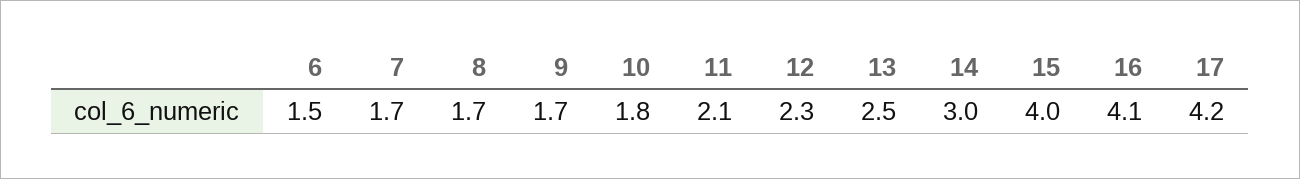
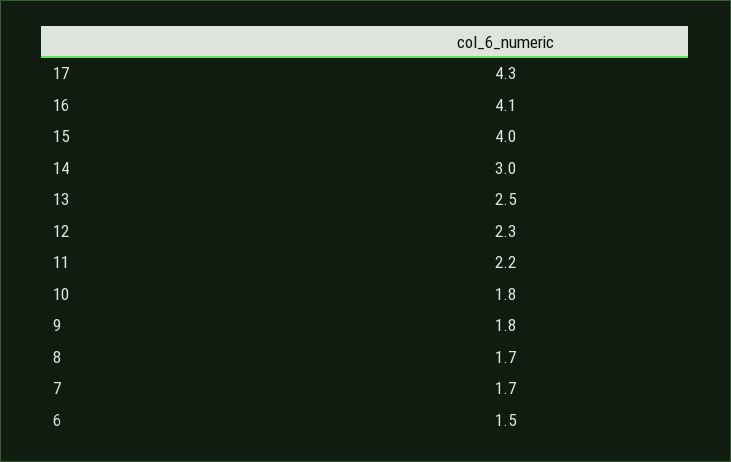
  {
    "6": 1.5,
    "7": 1.7,
    "8": 1.7,
-   "9": 1.7,
+   "9": 1.8,
    "10": 1.8,
-   "11": 2.1,
+   "11": 2.2,
    "12": 2.3,
    "13": 2.5,
    "14": 3,
    "15": 4,
    "16": 4.1,
-   "17": 4.2
+   "17": 4.3
  }

